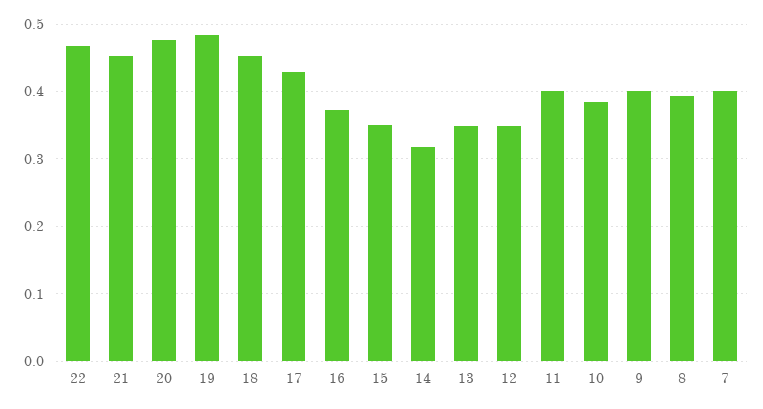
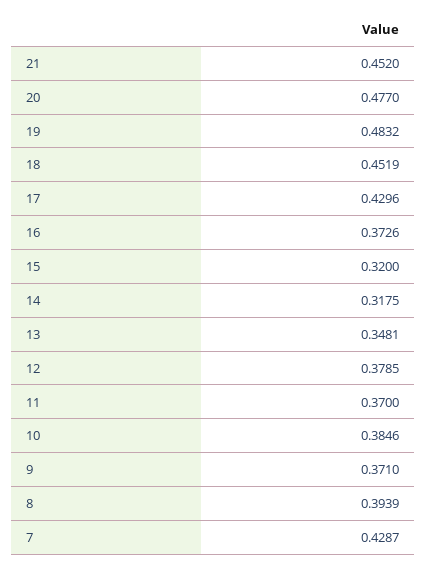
  {
-   "22": 0.47,
    "21": 0.452,
    "20": 0.477,
    "19": 0.4832,
    "18": 0.4519,
    "17": 0.4296,
    "16": 0.3726,
-   "15": 0.35,
+   "15": 0.32,
    "14": 0.3175,
    "13": 0.3481,
-   "12": 0.35,
+   "12": 0.3785,
-   "11": 0.4,
+   "11": 0.37,
    "10": 0.3846,
-   "9": 0.4,
+   "9": 0.371,
    "8": 0.3939,
-   "7": 0.4
+   "7": 0.4287
  }

